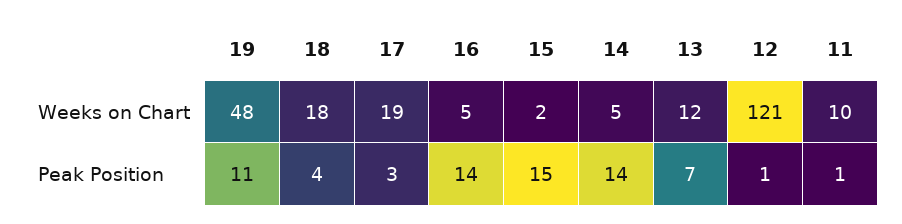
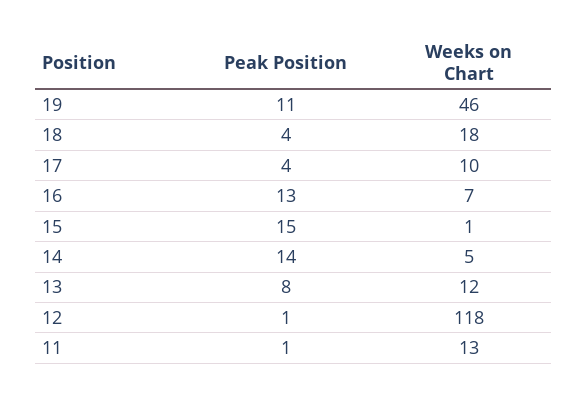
  {
    "19": {
-     "Weeks on Chart": 48,
+     "Weeks on Chart": 46,
      "Peak Position": 11
    },
    "18": {
      "Weeks on Chart": 18,
      "Peak Position": 4
    },
    "17": {
-     "Weeks on Chart": 19,
+     "Weeks on Chart": 10,
-     "Peak Position": 3
+     "Peak Position": 4
    },
    "16": {
-     "Weeks on Chart": 5,
+     "Weeks on Chart": 7,
-     "Peak Position": 14
+     "Peak Position": 13
    },
    "15": {
-     "Weeks on Chart": 2,
+     "Weeks on Chart": 1,
      "Peak Position": 15
    },
    "14": {
      "Weeks on Chart": 5,
      "Peak Position": 14
    },
    "13": {
      "Weeks on Chart": 12,
-     "Peak Position": 7
+     "Peak Position": 8
    },
    "12": {
-     "Weeks on Chart": 121,
+     "Weeks on Chart": 118,
      "Peak Position": 1
    },
    "11": {
-     "Weeks on Chart": 10,
+     "Weeks on Chart": 13,
      "Peak Position": 1
    }
  }

